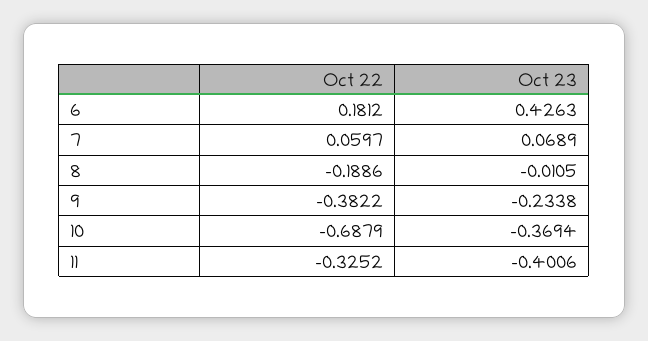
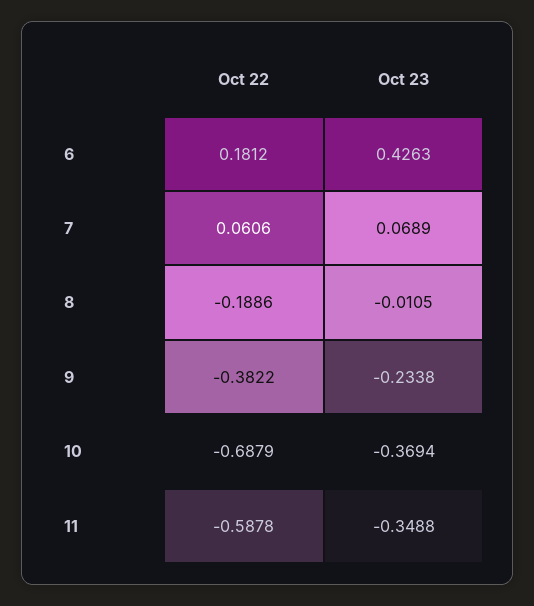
  {
    "Oct 22": {
      "6": 0.1812,
-     "7": 0.0597,
+     "7": 0.0606,
      "8": -0.1886,
      "9": -0.3822,
      "10": -0.6879,
-     "11": -0.3252
+     "11": -0.5878
    },
    "Oct 23": {
      "6": 0.4263,
      "7": 0.0689,
      "8": -0.0105,
      "9": -0.2338,
      "10": -0.3694,
-     "11": -0.4006
+     "11": -0.3488
    }
  }

